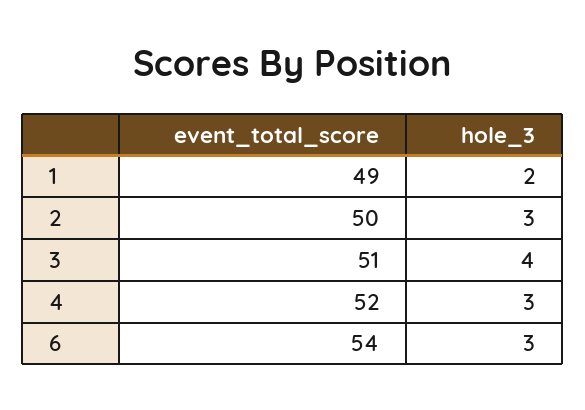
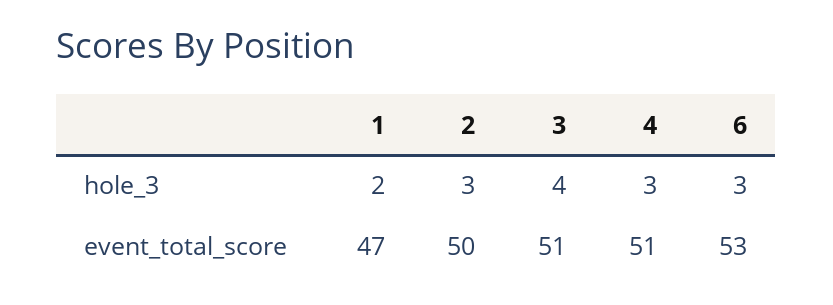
  {
    "event_total_score": {
-     "1": 49,
+     "1": 47,
      "2": 50,
      "3": 51,
-     "4": 52,
+     "4": 51,
-     "6": 54
+     "6": 53
    },
    "hole_3": {
      "1": 2,
      "2": 3,
      "3": 4,
      "4": 3,
      "6": 3
    }
  }

